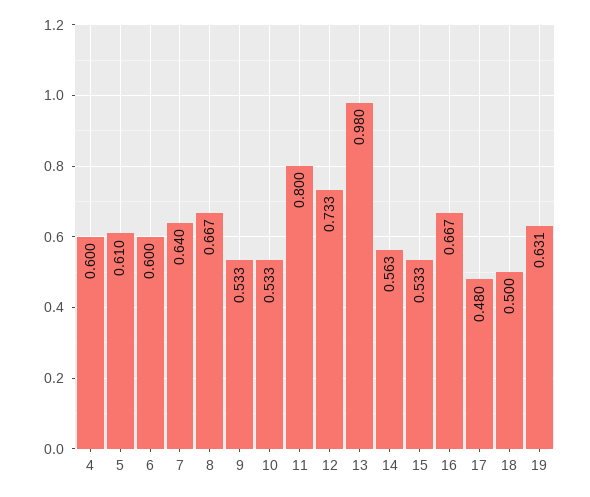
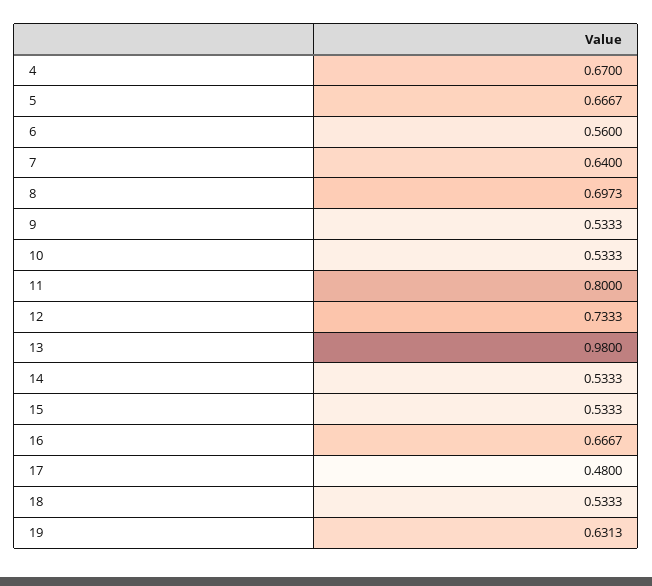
  {
-   "4": 0.6,
+   "4": 0.67,
-   "5": 0.61,
+   "5": 0.6667,
-   "6": 0.6,
+   "6": 0.56,
    "7": 0.64,
-   "8": 0.667,
+   "8": 0.6973,
    "9": 0.5333,
    "10": 0.5333,
    "11": 0.8,
    "12": 0.7333,
    "13": 0.98,
-   "14": 0.563,
+   "14": 0.5333,
    "15": 0.5333,
    "16": 0.6667,
    "17": 0.48,
-   "18": 0.5,
+   "18": 0.5333,
    "19": 0.6313
  }

